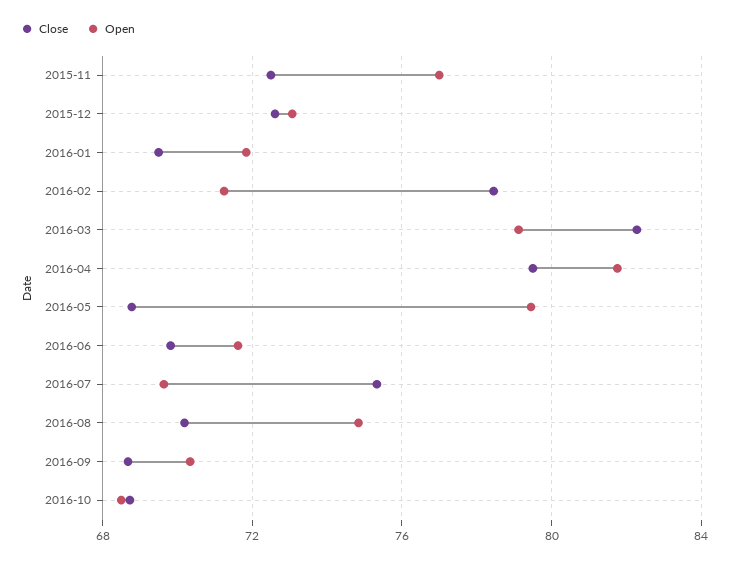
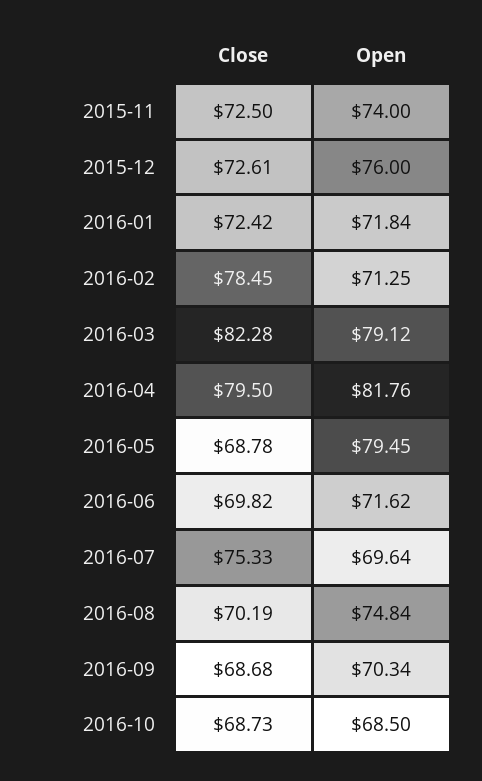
  {
    "Close": {
      "2015-11": 72.5,
      "2015-12": 72.61,
-     "2016-01": 69.5,
+     "2016-01": 72.42,
      "2016-02": 78.45,
      "2016-03": 82.28,
      "2016-04": 79.5,
      "2016-05": 68.78,
      "2016-06": 69.82,
      "2016-07": 75.33,
      "2016-08": 70.19,
      "2016-09": 68.68,
      "2016-10": 68.73
    },
    "Open": {
-     "2015-11": 77,
+     "2015-11": 74,
-     "2015-12": 73,
+     "2015-12": 76,
      "2016-01": 71.84,
      "2016-02": 71.25,
      "2016-03": 79.12,
      "2016-04": 81.76,
      "2016-05": 79.45,
      "2016-06": 71.62,
      "2016-07": 69.64,
      "2016-08": 74.84,
      "2016-09": 70.34,
      "2016-10": 68.5
    }
  }

